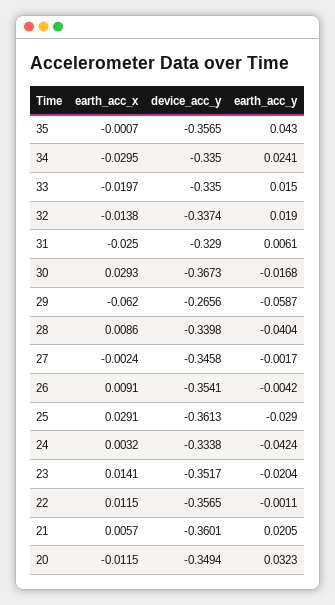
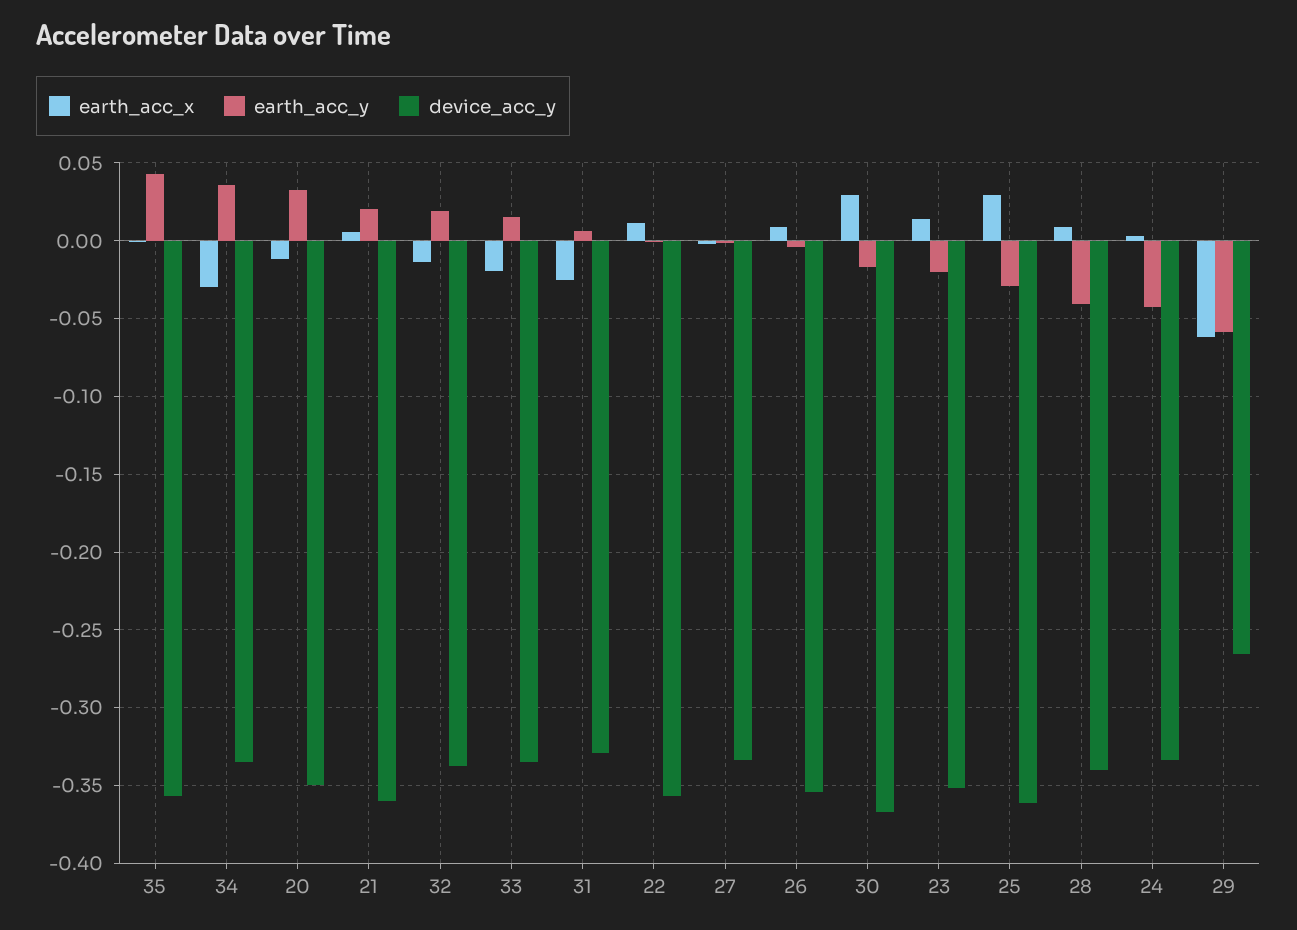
  {
    "earth_acc_x": {
      "35": -0.0007,
      "34": -0.0295,
      "33": -0.0197,
      "32": -0.0138,
      "31": -0.025,
      "30": 0.0293,
      "29": -0.062,
      "28": 0.0086,
      "27": -0.0024,
      "26": 0.0091,
      "25": 0.0291,
      "24": 0.0032,
      "23": 0.0141,
      "22": 0.0115,
      "21": 0.0057,
      "20": -0.0115
    },
    "device_acc_y": {
      "35": -0.3565,
      "34": -0.335,
      "33": -0.335,
      "32": -0.3374,
      "31": -0.329,
      "30": -0.3673,
      "29": -0.2656,
      "28": -0.3398,
-     "27": -0.3458,
+     "27": -0.335,
      "26": -0.3541,
      "25": -0.3613,
      "24": -0.3338,
      "23": -0.3517,
      "22": -0.3565,
      "21": -0.3601,
      "20": -0.3494
    },
    "earth_acc_y": {
      "35": 0.043,
-     "34": 0.0241,
+     "34": 0.035,
      "33": 0.015,
      "32": 0.019,
      "31": 0.0061,
      "30": -0.0168,
      "29": -0.0587,
      "28": -0.0404,
      "27": -0.0017,
      "26": -0.0042,
      "25": -0.029,
      "24": -0.0424,
      "23": -0.0204,
      "22": -0.0011,
      "21": 0.0205,
      "20": 0.0323
    }
  }

